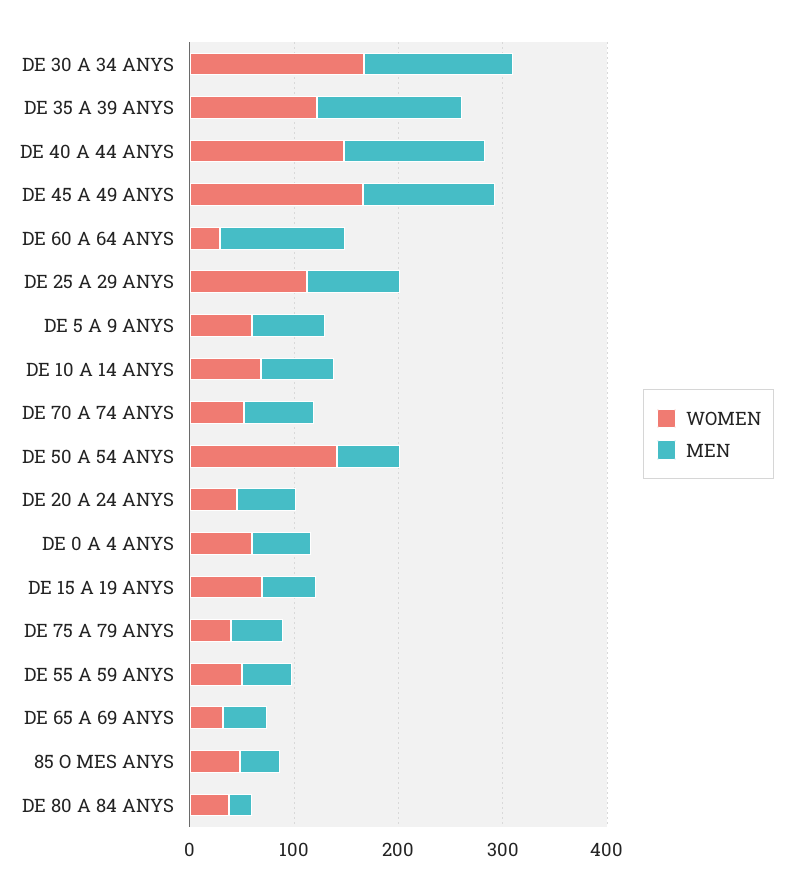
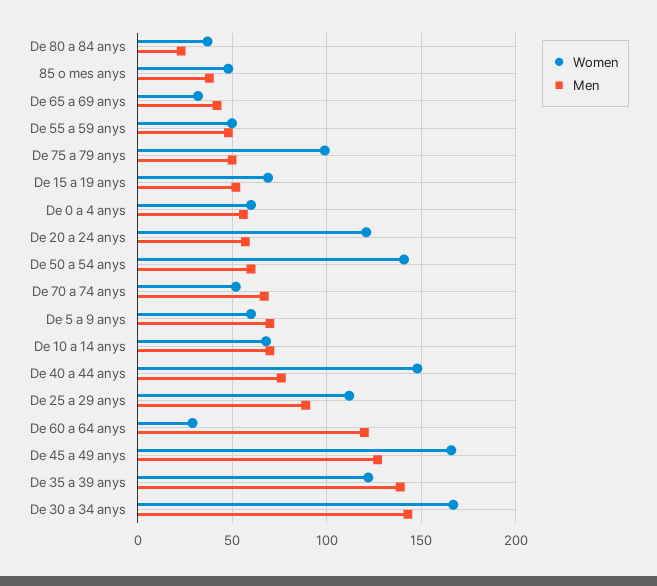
  {
    "WOMEN": {
      "DE 30 A 34 ANYS": 165,
      "DE 35 A 39 ANYS": 120,
      "DE 40 A 44 ANYS": 150,
      "DE 45 A 49 ANYS": 165,
      "DE 60 A 64 ANYS": 30,
      "DE 25 A 29 ANYS": 110,
      "DE 5 A 9 ANYS": 60,
      "DE 10 A 14 ANYS": 70,
      "DE 70 A 74 ANYS": 50,
      "DE 50 A 54 ANYS": 140,
-     "DE 20 A 24 ANYS": 40,
+     "DE 20 A 24 ANYS": 120,
      "DE 0 A 4 ANYS": 60,
      "DE 15 A 19 ANYS": 70,
-     "DE 75 A 79 ANYS": 40,
+     "DE 75 A 79 ANYS": 100,
      "DE 55 A 59 ANYS": 50,
      "DE 65 A 69 ANYS": 30,
      "85 O MES ANYS": 50,
      "DE 80 A 84 ANYS": 35
    },
    "MEN": {
      "DE 30 A 34 ANYS": 145,
      "DE 35 A 39 ANYS": 140,
-     "DE 40 A 44 ANYS": 140,
+     "DE 40 A 44 ANYS": 75,
      "DE 45 A 49 ANYS": 125,
      "DE 60 A 64 ANYS": 120,
      "DE 25 A 29 ANYS": 90,
      "DE 5 A 9 ANYS": 70,
      "DE 10 A 14 ANYS": 70,
      "DE 70 A 74 ANYS": 65,
      "DE 50 A 54 ANYS": 60,
      "DE 20 A 24 ANYS": 55,
      "DE 0 A 4 ANYS": 55,
      "DE 15 A 19 ANYS": 50,
      "DE 75 A 79 ANYS": 50,
      "DE 55 A 59 ANYS": 50,
      "DE 65 A 69 ANYS": 40,
      "85 O MES ANYS": 40,
      "DE 80 A 84 ANYS": 25
    }
  }

